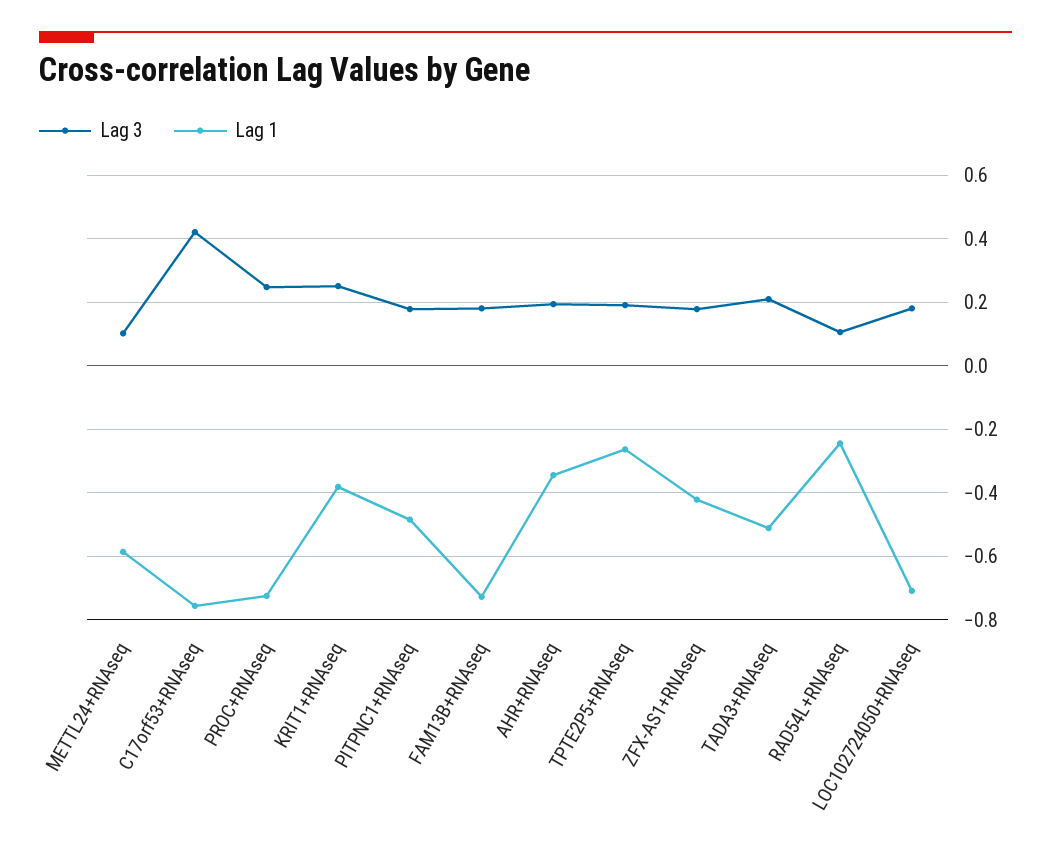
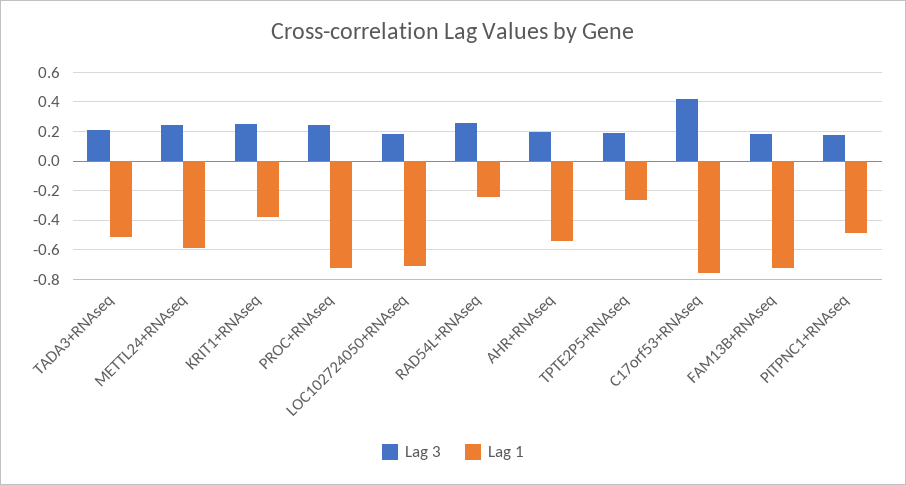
  {
    "Lag 3": {
-     "METTL24+RNAseq": 0.1,
+     "METTL24+RNAseq": 0.25,
      "C17orf53+RNAseq": 0.42,
      "PROC+RNAseq": 0.24,
      "KRIT1+RNAseq": 0.26,
      "PITPNC1+RNAseq": 0.18,
      "FAM13B+RNAseq": 0.18,
      "AHR+RNAseq": 0.2,
      "TPTE2P5+RNAseq": 0.2,
-     "ZFX-AS1+RNAseq": 0.18,
      "TADA3+RNAseq": 0.2,
-     "RAD54L+RNAseq": 0.1,
+     "RAD54L+RNAseq": 0.25,
      "LOC102724050+RNAseq": 0.18
    },
    "Lag 1": {
      "METTL24+RNAseq": -0.58,
      "C17orf53+RNAseq": -0.76,
      "PROC+RNAseq": -0.72,
      "KRIT1+RNAseq": -0.38,
      "PITPNC1+RNAseq": -0.48,
      "FAM13B+RNAseq": -0.72,
-     "AHR+RNAseq": -0.34,
+     "AHR+RNAseq": -0.55,
      "TPTE2P5+RNAseq": -0.26,
-     "ZFX-AS1+RNAseq": -0.42,
      "TADA3+RNAseq": -0.52,
      "RAD54L+RNAseq": -0.24,
      "LOC102724050+RNAseq": -0.7
    }
  }

